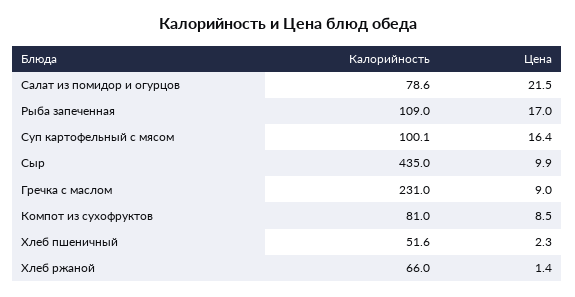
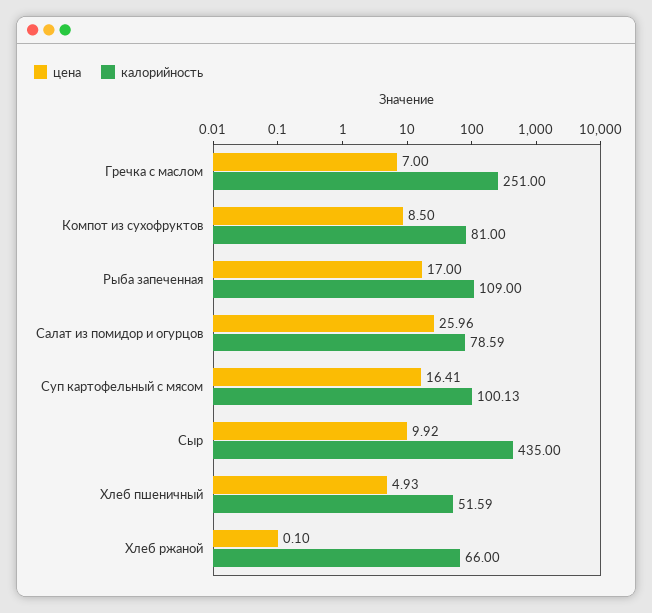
  {
    "Калорийность": {
      "Салат из помидор и огурцов": 78.59,
      "Рыба запеченная": 109,
      "Суп картофельный с мясом": 100.13,
      "Сыр": 435,
-     "Гречка с маслом": 231,
+     "Гречка с маслом": 251,
      "Компот из сухофруктов": 81,
      "Хлеб пшеничный": 51.59,
      "Хлеб ржаной": 66
    },
    "Цена": {
-     "Салат из помидор и огурцов": 21.5,
+     "Салат из помидор и огурцов": 25.96,
      "Рыба запеченная": 17,
      "Суп картофельный с мясом": 16.41,
      "Сыр": 9.92,
-     "Гречка с маслом": 9,
+     "Гречка с маслом": 7,
      "Компот из сухофруктов": 8.5,
-     "Хлеб пшеничный": 2.3,
+     "Хлеб пшеничный": 4.93,
-     "Хлеб ржаной": 1.4
+     "Хлеб ржаной": 0.1
    }
  }

